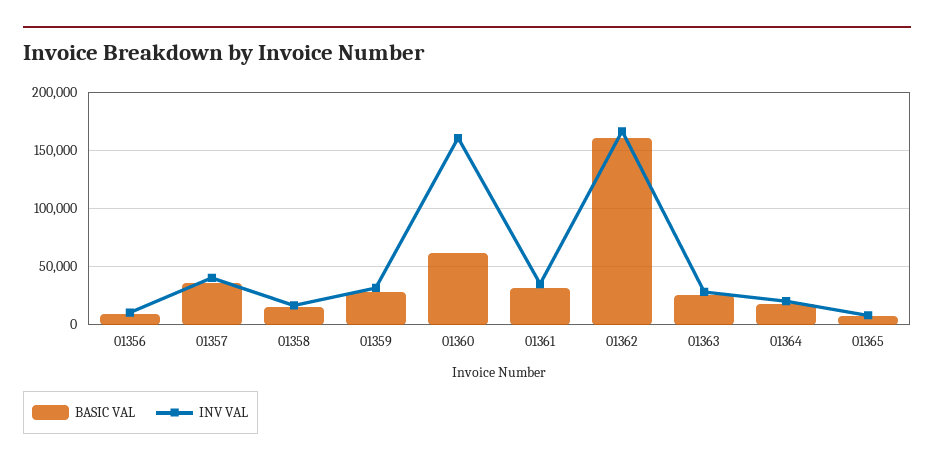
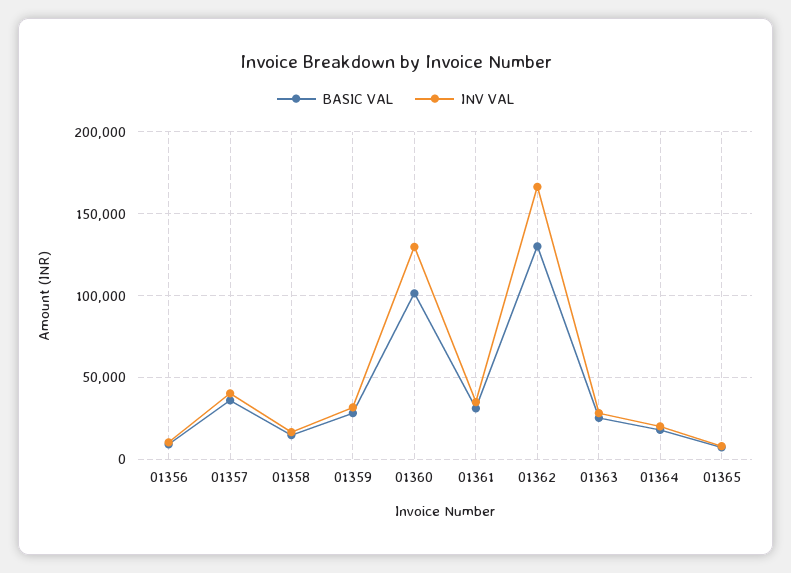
  {
    "BASIC VAL": {
      "01356": 10000,
      "01357": 35000,
      "01358": 15000,
      "01359": 30000,
-     "01360": 60000,
+     "01360": 100000,
      "01361": 30000,
-     "01362": 160000,
+     "01362": 130000,
      "01363": 25000,
      "01364": 20000,
      "01365": 5000
    },
    "INV VAL": {
      "01356": 10000,
      "01357": 40000,
      "01358": 15000,
      "01359": 30000,
-     "01360": 160000,
+     "01360": 130000,
      "01361": 35000,
      "01362": 165000,
      "01363": 30000,
      "01364": 20000,
      "01365": 10000
    }
  }

